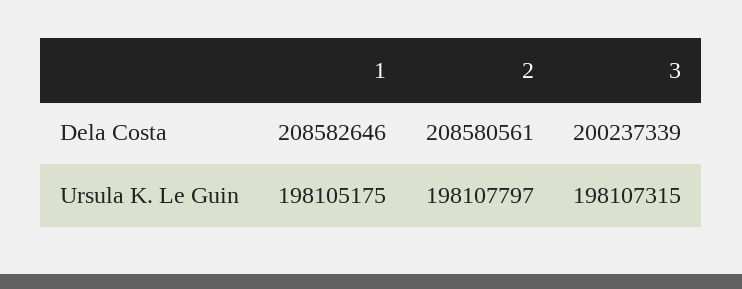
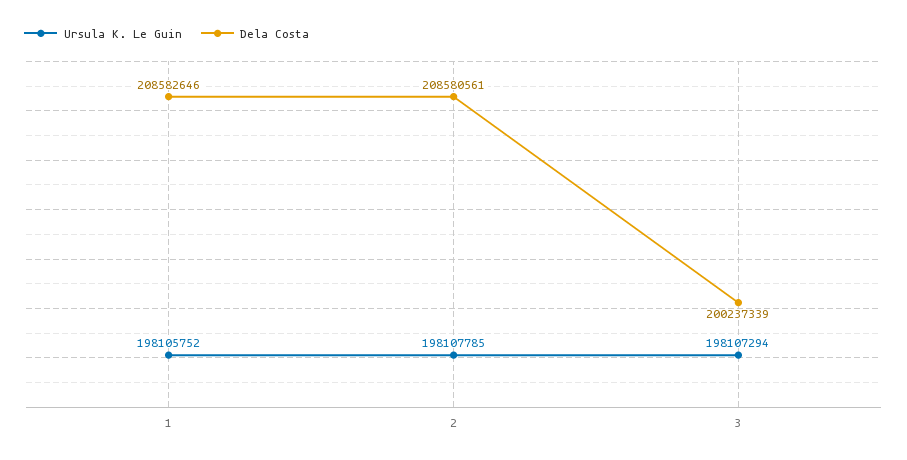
  {
    "Dela Costa": {
      "1": 208582646,
      "2": 208580561,
      "3": 200237339
    },
    "Ursula K. Le Guin": {
-     "1": 198105175,
+     "1": 198105752,
-     "2": 198107797,
+     "2": 198107785,
-     "3": 198107315
+     "3": 198107294
    }
  }

